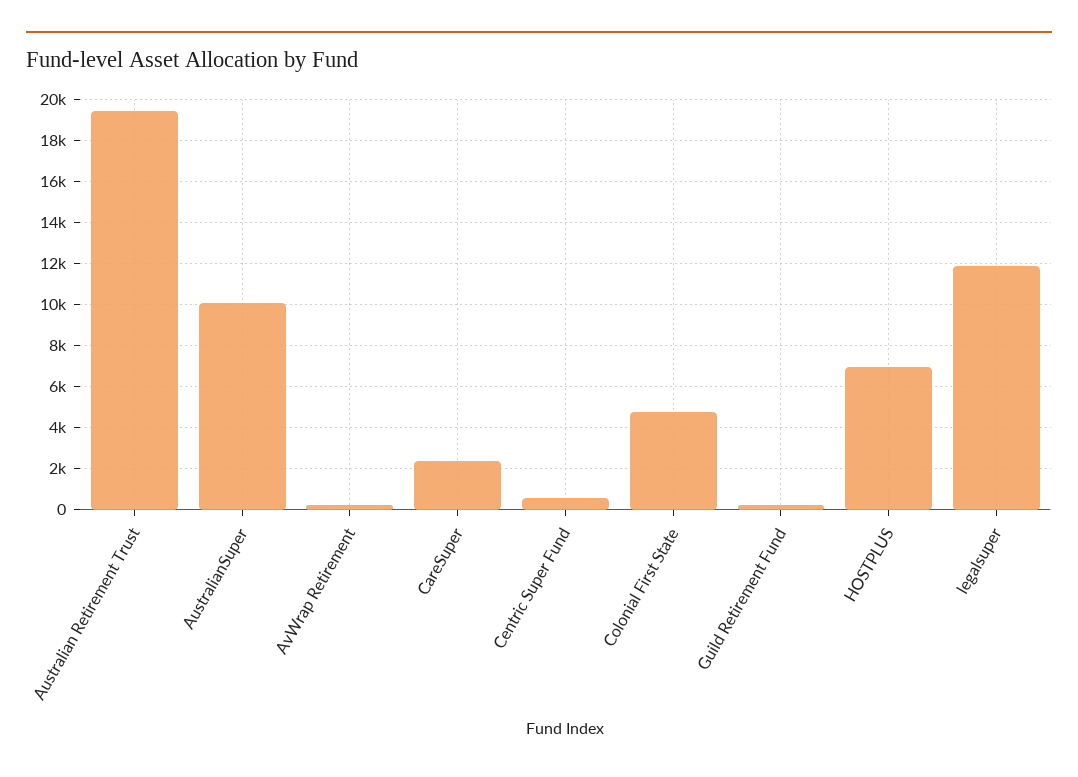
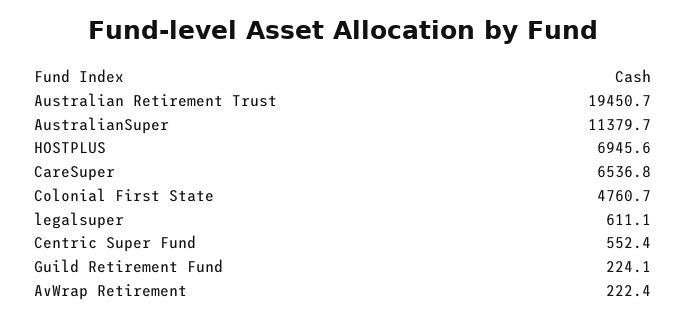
  {
    "Australian Retirement Trust": 19450.7,
-   "AustralianSuper": 10000,
+   "AustralianSuper": 11379.7,
    "AvWrap Retirement": 222.4,
-   "CareSuper": 2500,
+   "CareSuper": 6536.8,
    "Centric Super Fund": 552.4,
    "Colonial First State": 4760.7,
    "Guild Retirement Fund": 224.1,
    "HOSTPLUS": 6945.6,
-   "legalsuper": 12000
+   "legalsuper": 611.1
  }

